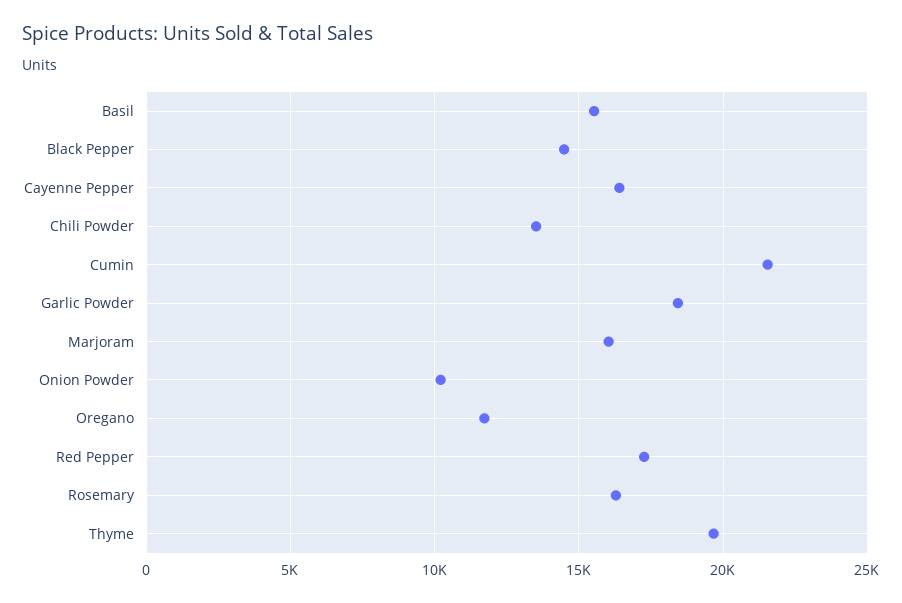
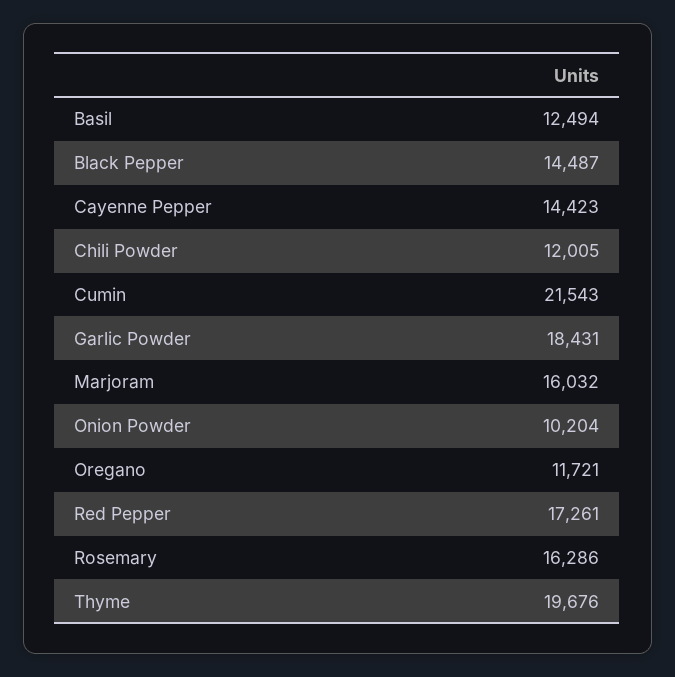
  {
-   "Basil": 15500,
+   "Basil": 12494,
    "Black Pepper": 14487,
-   "Cayenne Pepper": 16500,
+   "Cayenne Pepper": 14423,
-   "Chili Powder": 13500,
+   "Chili Powder": 12005,
    "Cumin": 21543,
    "Garlic Powder": 18431,
    "Marjoram": 16032,
    "Onion Powder": 10204,
    "Oregano": 11721,
    "Red Pepper": 17261,
    "Rosemary": 16286,
    "Thyme": 19676
  }

